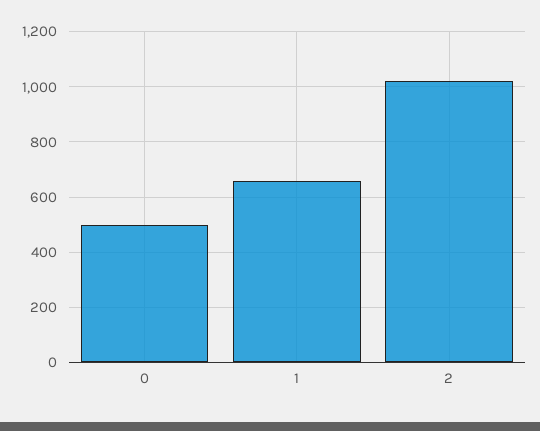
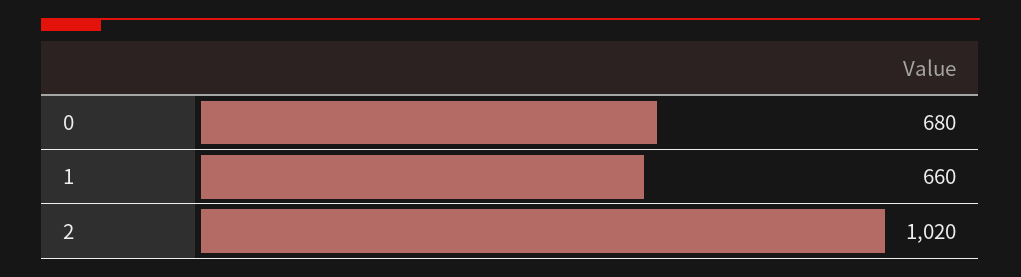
  {
-   "0": 500,
+   "0": 680,
    "1": 660,
    "2": 1020
  }

